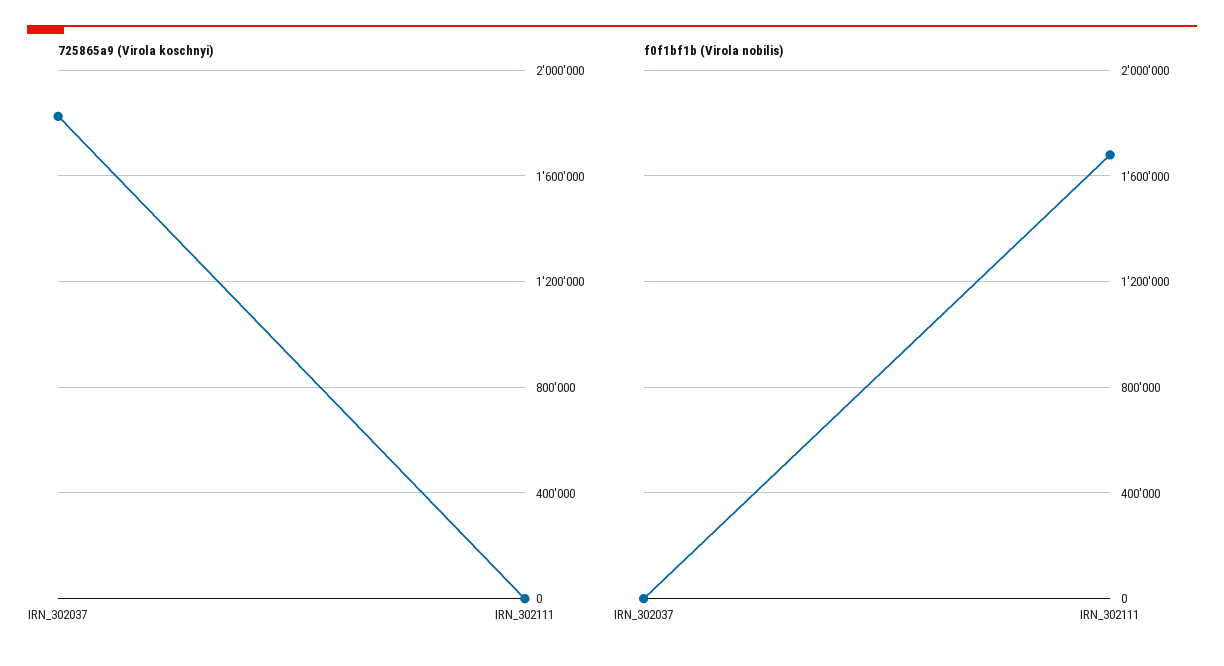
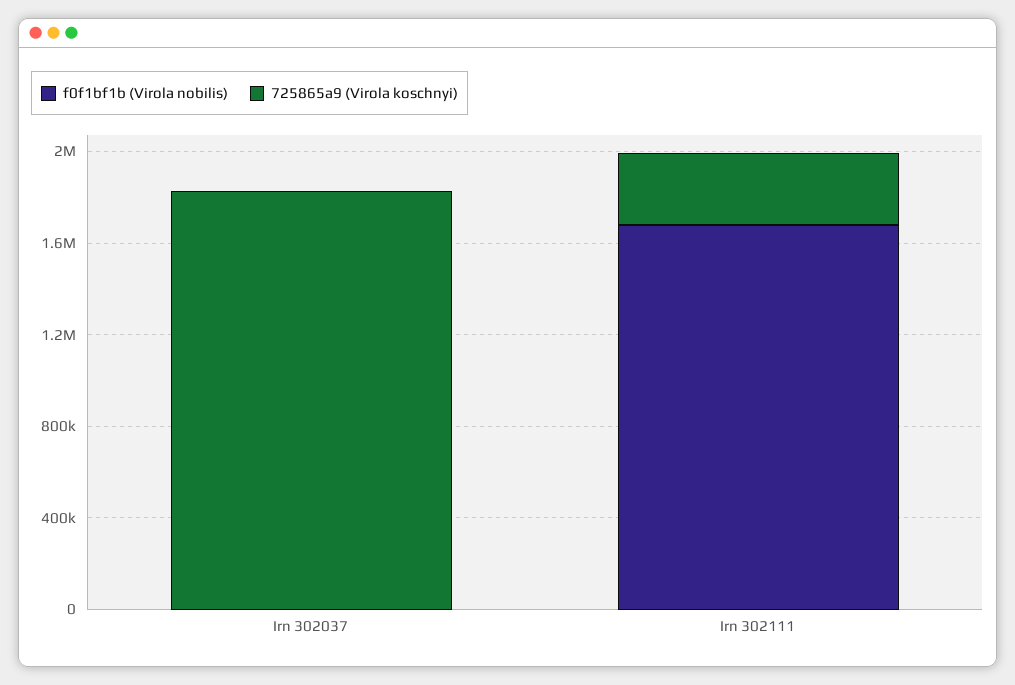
  {
    "725865a9 (Virola koschnyi)": {
      "IRN_302037": 1850000,
-     "IRN_302111": 0
+     "IRN_302111": 300000
    },
    "f0f1bf1b (Virola nobilis)": {
      "IRN_302037": 0,
      "IRN_302111": 1700000
    }
  }

